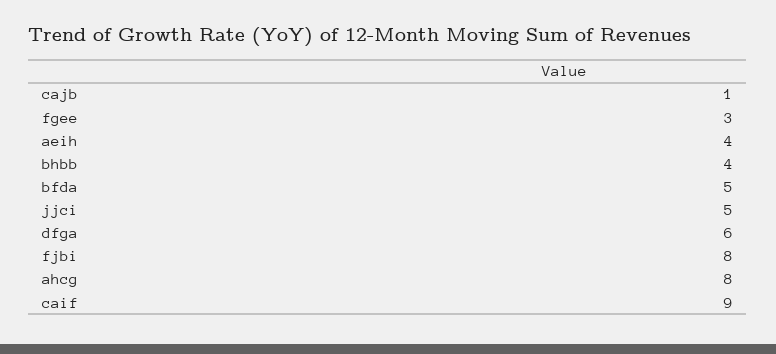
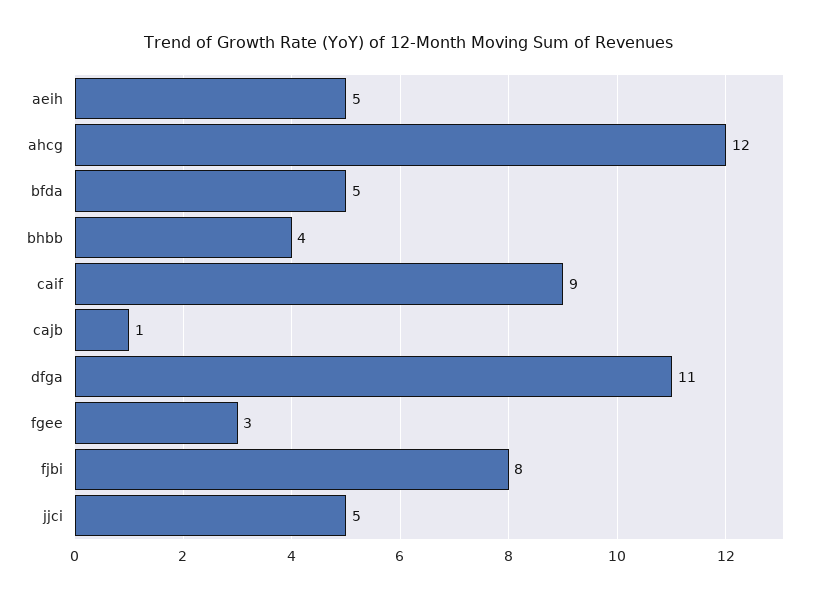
  {
    "cajb": 1,
    "fgee": 3,
-   "aeih": 4,
+   "aeih": 5,
    "bhbb": 4,
    "bfda": 5,
    "jjci": 5,
-   "dfga": 6,
+   "dfga": 11,
    "fjbi": 8,
-   "ahcg": 8,
+   "ahcg": 12,
    "caif": 9
  }

